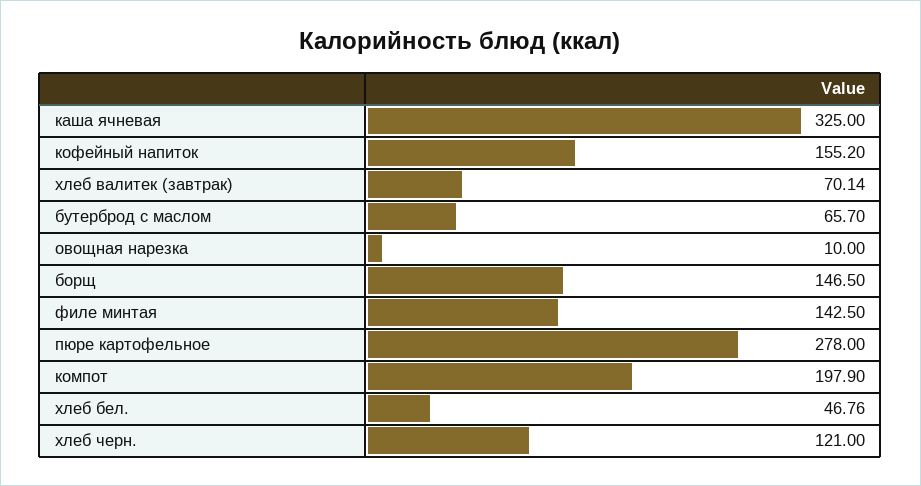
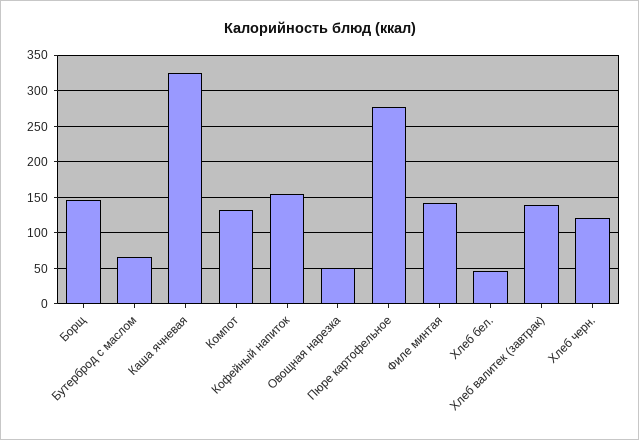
  {
    "каша ячневая": 325,
    "кофейный напиток": 155.2,
-   "хлеб валитек (завтрак)": 70.14,
+   "хлеб валитек (завтрак)": 140,
    "бутерброд с маслом": 65.7,
-   "овощная нарезка": 10,
+   "овощная нарезка": 50,
    "борщ": 146.5,
    "филе минтая": 142.5,
    "пюре картофельное": 278,
-   "компот": 197.9,
+   "компот": 130,
    "хлеб бел.": 46.76,
    "хлеб черн.": 121
  }

